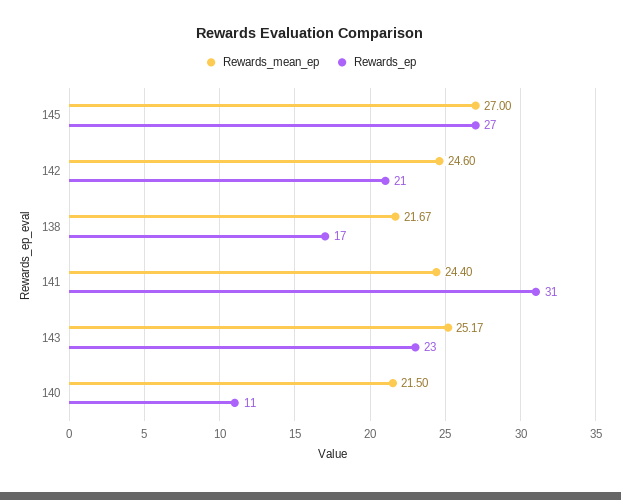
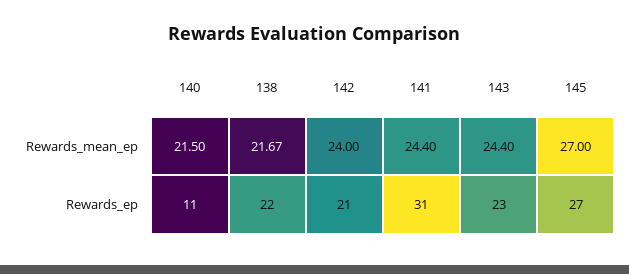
  {
    "Rewards_mean_ep": {
      "145": 27,
-     "142": 24.6,
+     "142": 24,
      "138": 21.67,
      "141": 24.4,
-     "143": 25.17,
+     "143": 24.4,
      "140": 21.5
    },
    "Rewards_ep": {
      "145": 27,
      "142": 21,
-     "138": 17,
+     "138": 22,
      "141": 31,
      "143": 23,
      "140": 11
    }
  }

